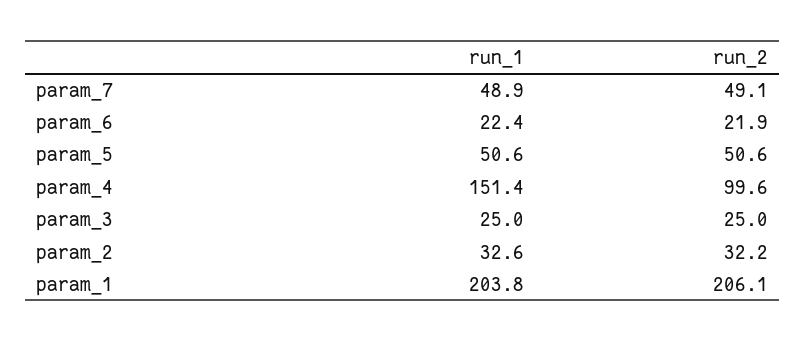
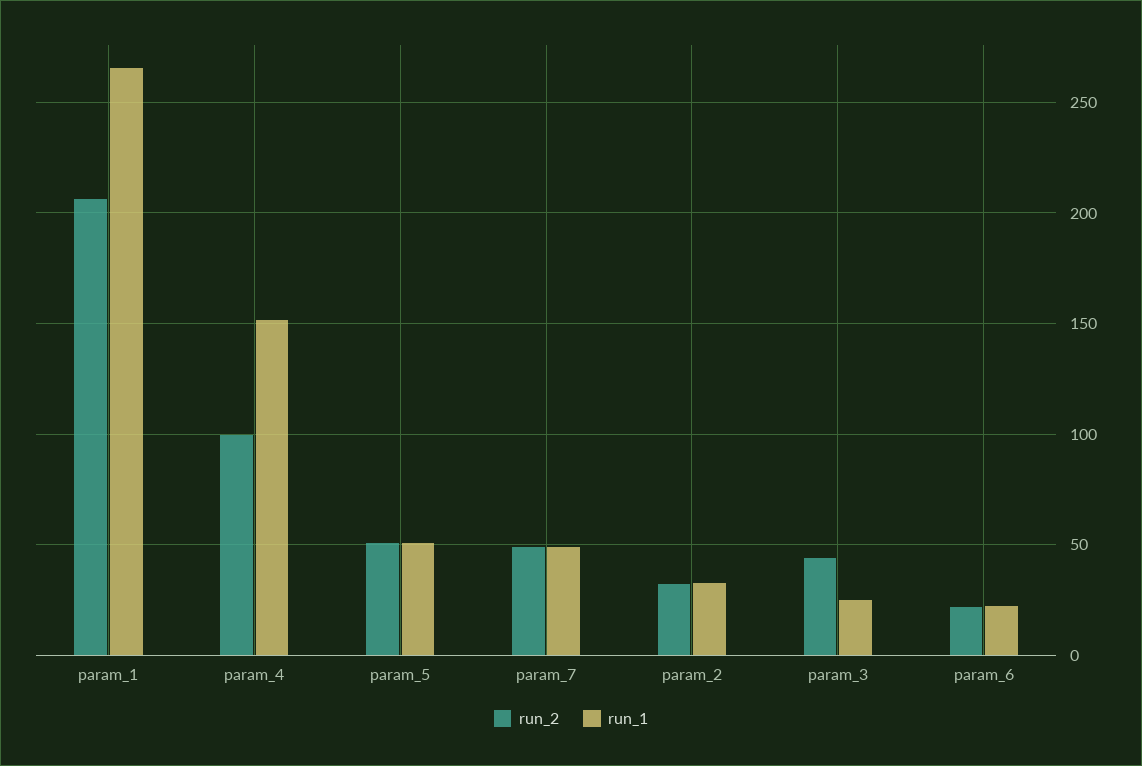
  {
    "run_1": {
      "param_7": 48.9,
      "param_6": 22.4,
      "param_5": 50.6,
      "param_4": 151.4,
      "param_3": 25,
      "param_2": 32.6,
-     "param_1": 203.8
+     "param_1": 265
    },
    "run_2": {
      "param_7": 49.1,
      "param_6": 21.9,
      "param_5": 50.6,
      "param_4": 99.6,
-     "param_3": 25,
+     "param_3": 45,
      "param_2": 32.2,
      "param_1": 206.1
    }
  }

